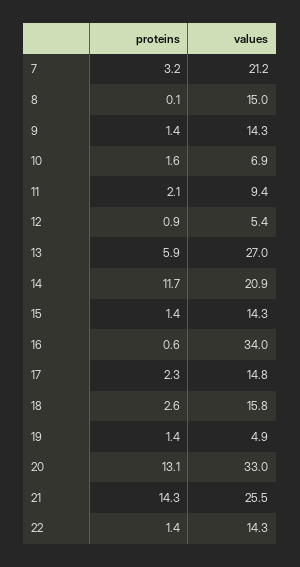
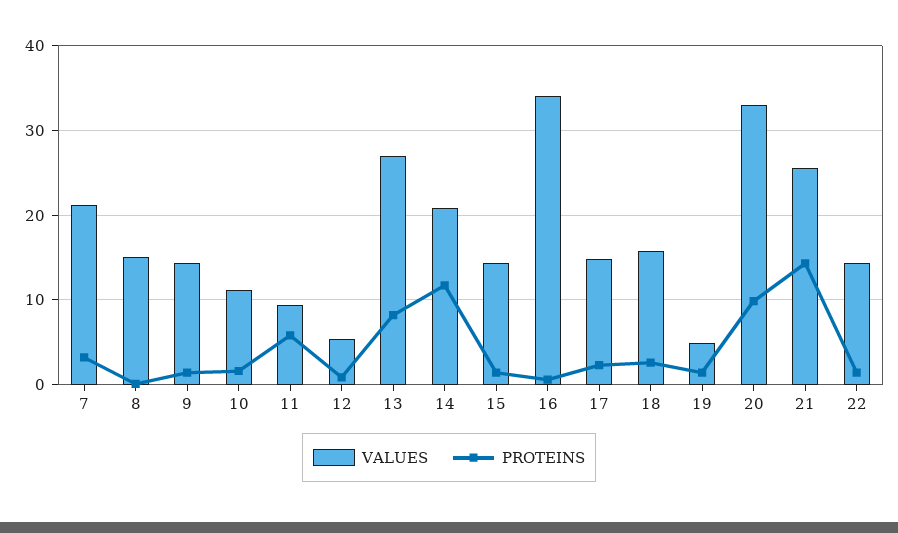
  {
    "proteins": {
      "7": 3.2,
      "8": 0.1,
      "9": 1.4,
      "10": 1.6,
-     "11": 2.1,
+     "11": 6,
      "12": 0.9,
-     "13": 5.9,
+     "13": 8,
      "14": 11.7,
      "15": 1.4,
      "16": 0.6,
      "17": 2.3,
      "18": 2.6,
      "19": 1.4,
-     "20": 13.1,
+     "20": 10,
      "21": 14.3,
      "22": 1.4
    },
    "values": {
      "7": 21.2,
      "8": 15,
      "9": 14.3,
-     "10": 6.9,
+     "10": 11,
      "11": 9.4,
      "12": 5.4,
      "13": 27,
      "14": 20.9,
      "15": 14.3,
      "16": 34,
      "17": 14.8,
      "18": 15.8,
      "19": 4.9,
      "20": 33,
      "21": 25.5,
      "22": 14.3
    }
  }

